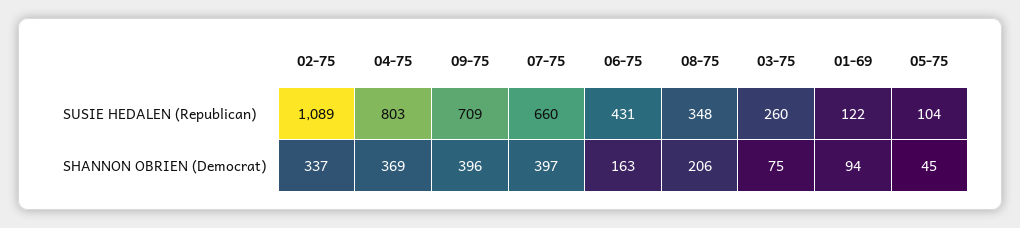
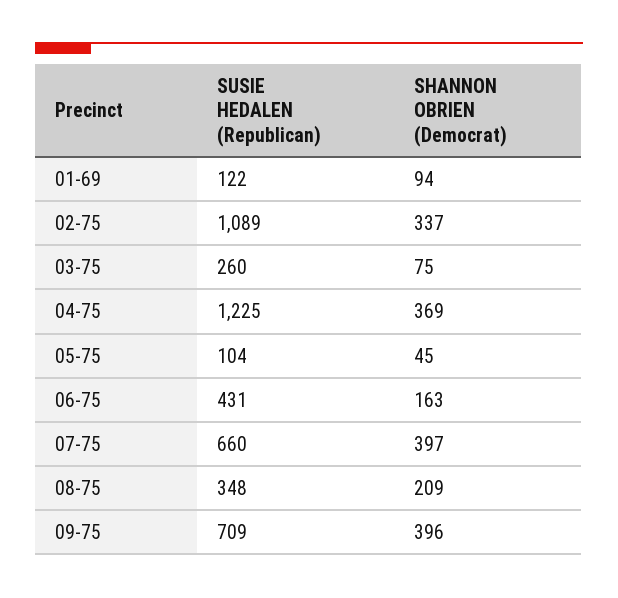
  {
    "02-75": {
      "SUSIE HEDALEN (Republican)": 1089,
      "SHANNON OBRIEN (Democrat)": 337
    },
    "04-75": {
-     "SUSIE HEDALEN (Republican)": 803,
+     "SUSIE HEDALEN (Republican)": 1225,
      "SHANNON OBRIEN (Democrat)": 369
    },
    "09-75": {
      "SUSIE HEDALEN (Republican)": 709,
      "SHANNON OBRIEN (Democrat)": 396
    },
    "07-75": {
      "SUSIE HEDALEN (Republican)": 660,
      "SHANNON OBRIEN (Democrat)": 397
    },
    "06-75": {
      "SUSIE HEDALEN (Republican)": 431,
      "SHANNON OBRIEN (Democrat)": 163
    },
    "08-75": {
      "SUSIE HEDALEN (Republican)": 348,
-     "SHANNON OBRIEN (Democrat)": 206
+     "SHANNON OBRIEN (Democrat)": 209
    },
    "03-75": {
      "SUSIE HEDALEN (Republican)": 260,
      "SHANNON OBRIEN (Democrat)": 75
    },
    "01-69": {
      "SUSIE HEDALEN (Republican)": 122,
      "SHANNON OBRIEN (Democrat)": 94
    },
    "05-75": {
      "SUSIE HEDALEN (Republican)": 104,
      "SHANNON OBRIEN (Democrat)": 45
    }
  }

